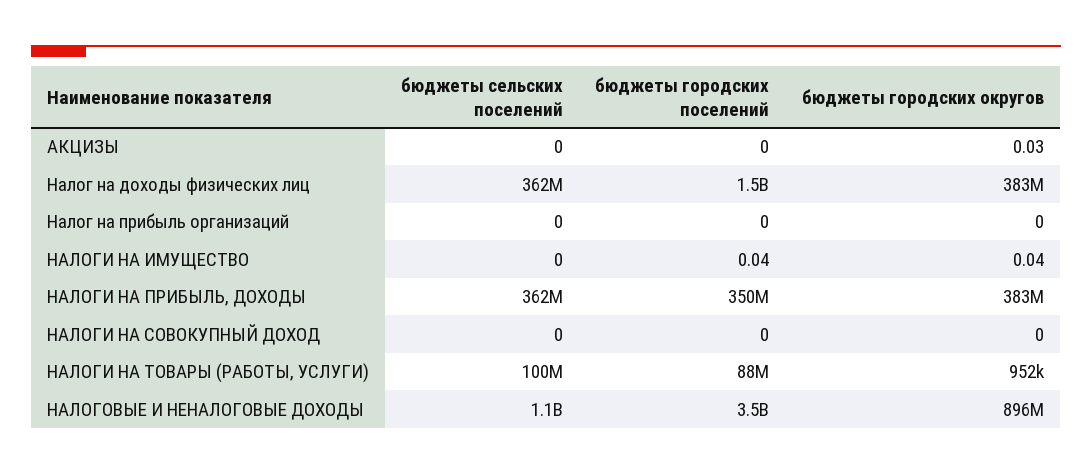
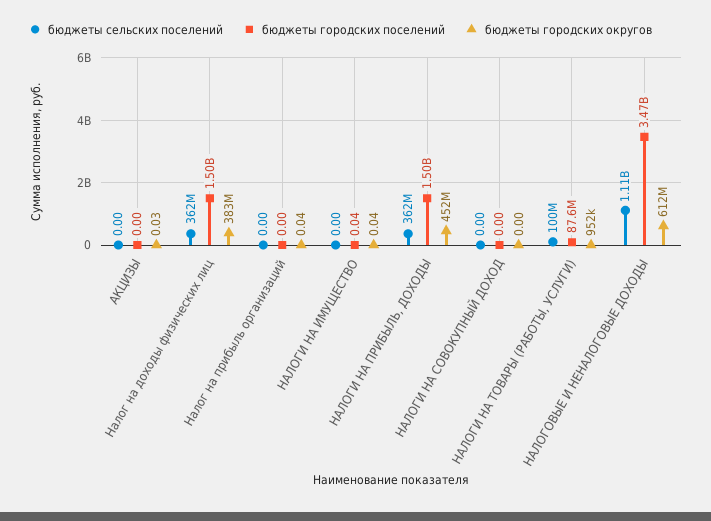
  {
    "бюджеты сельских поселений": {
      "АКЦИЗЫ": 0,
      "Налог на доходы физических лиц": 362000000,
      "Налог на прибыль организаций": 0,
      "НАЛОГИ НА ИМУЩЕСТВО": 0,
      "НАЛОГИ НА ПРИБЫЛЬ, ДОХОДЫ": 362000000,
      "НАЛОГИ НА СОВОКУПНЫЙ ДОХОД": 0,
      "НАЛОГИ НА ТОВАРЫ (РАБОТЫ, УСЛУГИ)": 100000000,
      "НАЛОГОВЫЕ И НЕНАЛОГОВЫЕ ДОХОДЫ": 1110000000
    },
    "бюджеты городских поселений": {
      "АКЦИЗЫ": 0,
      "Налог на доходы физических лиц": 1500000000,
      "Налог на прибыль организаций": 0,
      "НАЛОГИ НА ИМУЩЕСТВО": 0.04,
-     "НАЛОГИ НА ПРИБЫЛЬ, ДОХОДЫ": 350000000,
+     "НАЛОГИ НА ПРИБЫЛЬ, ДОХОДЫ": 1500000000,
      "НАЛОГИ НА СОВОКУПНЫЙ ДОХОД": 0,
      "НАЛОГИ НА ТОВАРЫ (РАБОТЫ, УСЛУГИ)": 87600000,
      "НАЛОГОВЫЕ И НЕНАЛОГОВЫЕ ДОХОДЫ": 3470000000
    },
    "бюджеты городских округов": {
      "АКЦИЗЫ": 0.03,
      "Налог на доходы физических лиц": 383000000,
-     "Налог на прибыль организаций": 0,
+     "Налог на прибыль организаций": 0.04,
      "НАЛОГИ НА ИМУЩЕСТВО": 0.04,
-     "НАЛОГИ НА ПРИБЫЛЬ, ДОХОДЫ": 383000000,
+     "НАЛОГИ НА ПРИБЫЛЬ, ДОХОДЫ": 452000000,
      "НАЛОГИ НА СОВОКУПНЫЙ ДОХОД": 0,
      "НАЛОГИ НА ТОВАРЫ (РАБОТЫ, УСЛУГИ)": 952000,
-     "НАЛОГОВЫЕ И НЕНАЛОГОВЫЕ ДОХОДЫ": 896000000
+     "НАЛОГОВЫЕ И НЕНАЛОГОВЫЕ ДОХОДЫ": 612000000
    }
  }

